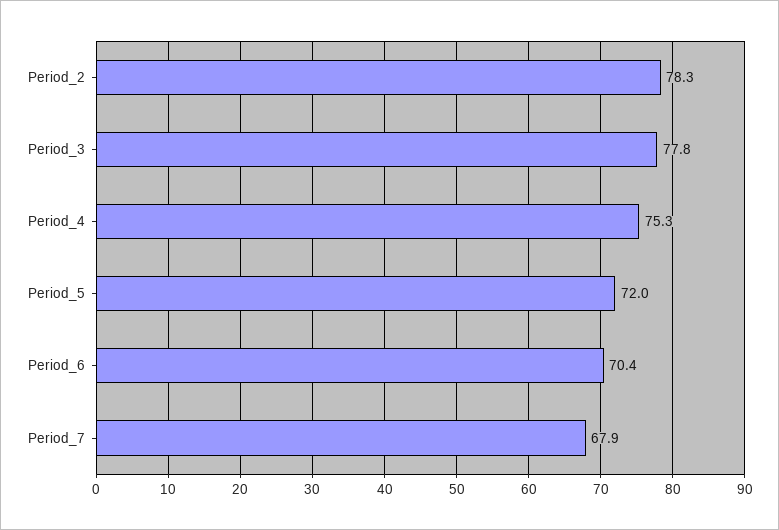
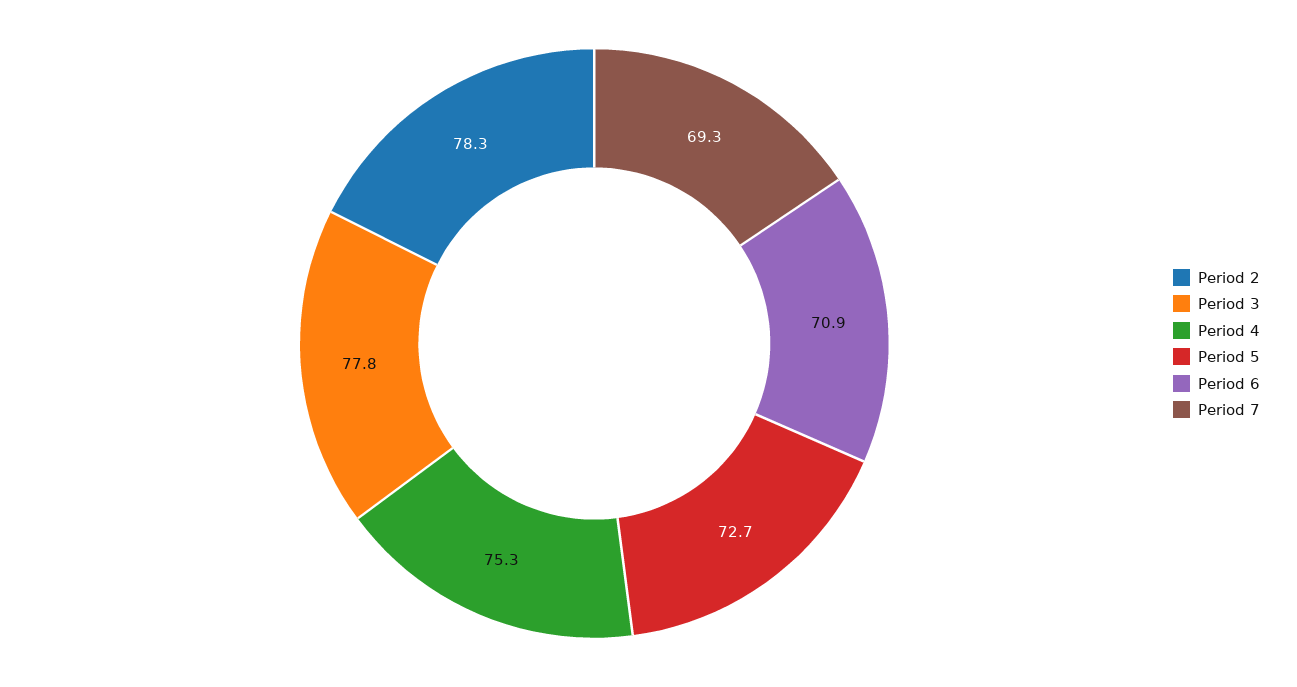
  {
    "Period_2": 78.3,
    "Period_3": 77.8,
    "Period_4": 75.3,
-   "Period_5": 72,
+   "Period_5": 72.7,
-   "Period_6": 70.4,
+   "Period_6": 70.9,
-   "Period_7": 67.9
+   "Period_7": 69.3
  }

